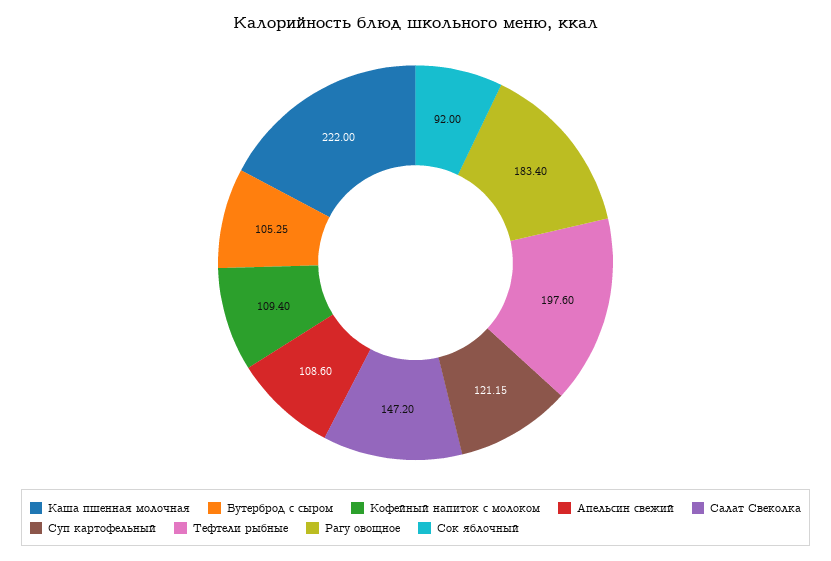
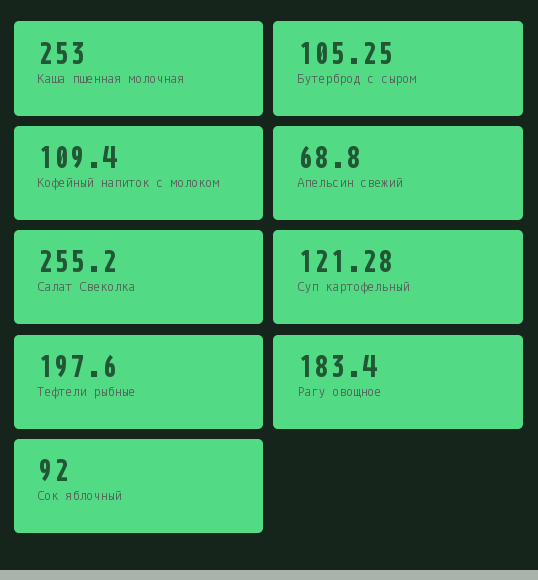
  {
-   "Каша пшенная молочная": 222,
+   "Каша пшенная молочная": 253,
    "Бутерброд с сыром": 105.25,
    "Кофейный напиток с молоком": 109.4,
-   "Апельсин свежий": 108.6,
+   "Апельсин свежий": 68.8,
-   "Салат Свеколка": 147.2,
+   "Салат Свеколка": 255.2,
-   "Суп картофельный": 121.15,
+   "Суп картофельный": 121.28,
    "Тефтели рыбные": 197.6,
    "Рагу овощное": 183.4,
    "Сок яблочный": 92
  }

